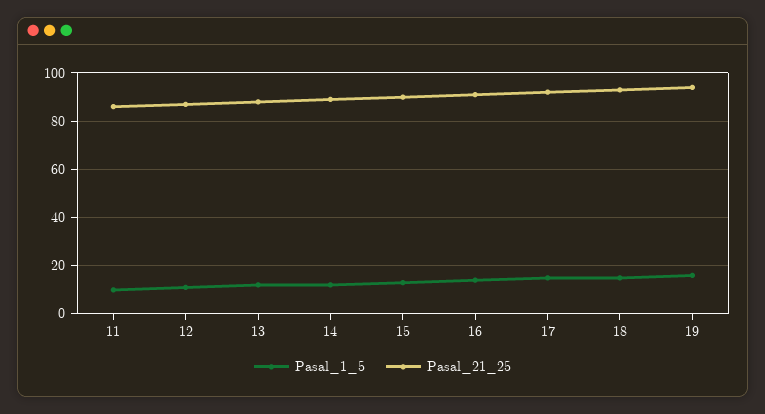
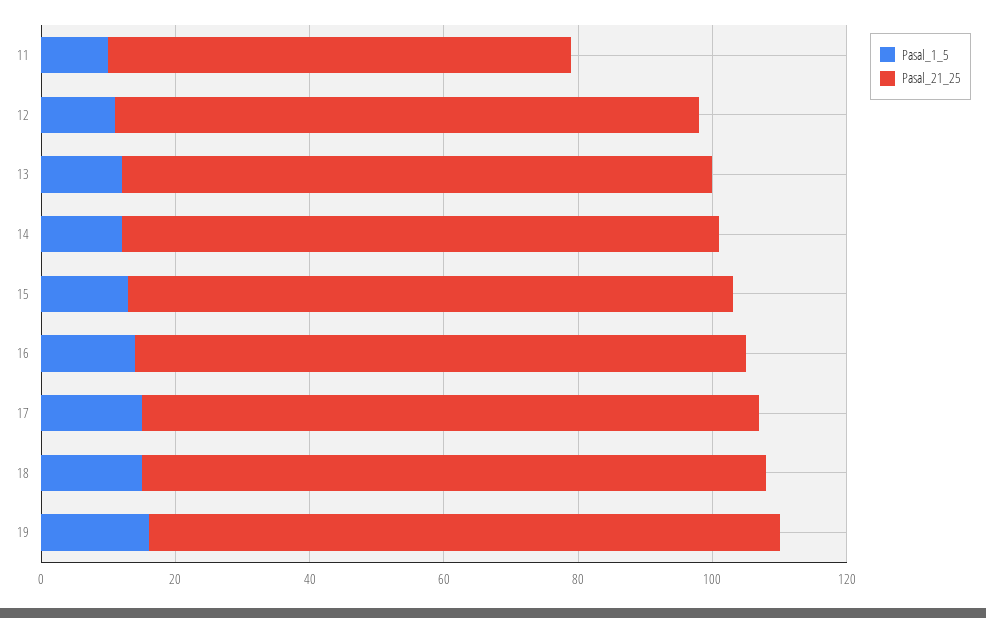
  {
    "Pasal_1_5": {
      "11": 10,
      "12": 10,
      "13": 10,
      "14": 10,
      "15": 15,
      "16": 15,
      "17": 15,
      "18": 15,
      "19": 15
    },
    "Pasal_21_25": {
-     "11": 85,
+     "11": 70,
      "12": 85,
      "13": 90,
      "14": 90,
      "15": 90,
      "16": 90,
      "17": 90,
      "18": 95,
      "19": 95
    }
  }

